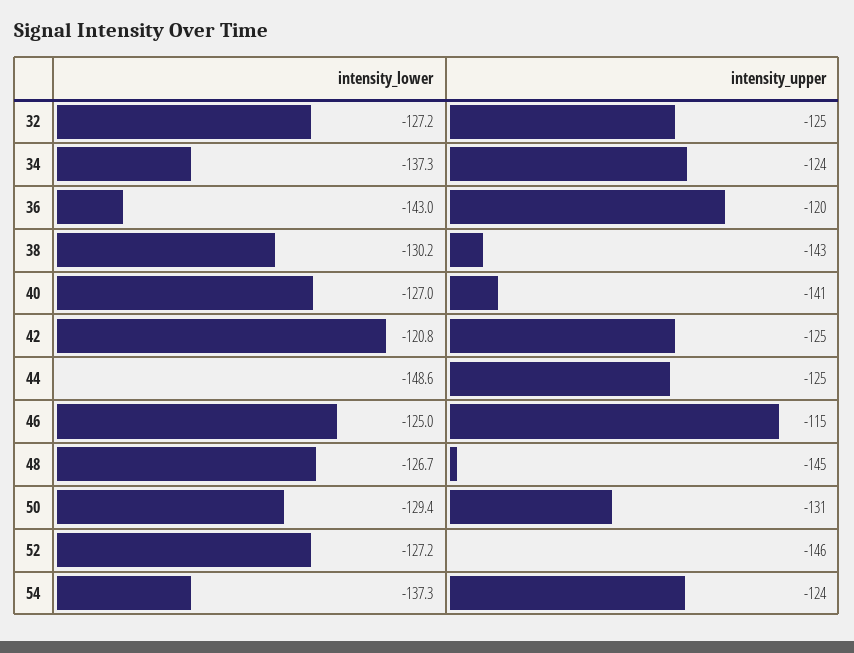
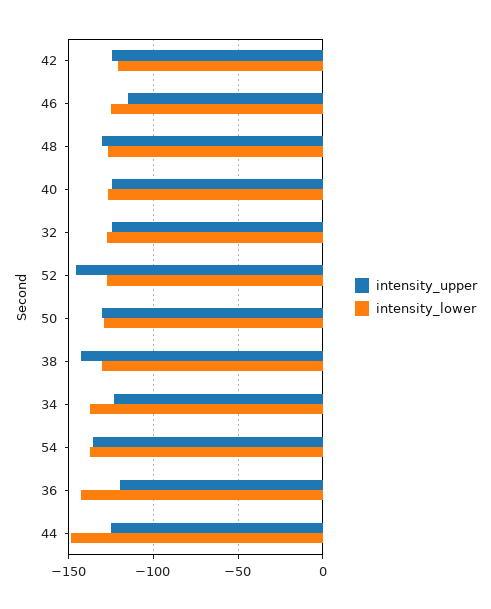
  {
    "intensity_lower": {
      "32": -127.2,
      "34": -137.3,
      "36": -143,
      "38": -130.2,
      "40": -127,
      "42": -120.8,
      "44": -148.6,
      "46": -125,
      "48": -126.7,
      "50": -129.4,
      "52": -127.2,
      "54": -137.3
    },
    "intensity_upper": {
      "32": -125,
      "34": -124,
      "36": -120,
      "38": -143,
-     "40": -141,
+     "40": -125,
      "42": -125,
      "44": -125,
      "46": -115,
-     "48": -145,
+     "48": -130,
      "50": -131,
      "52": -146,
-     "54": -124
+     "54": -135
    }
  }

